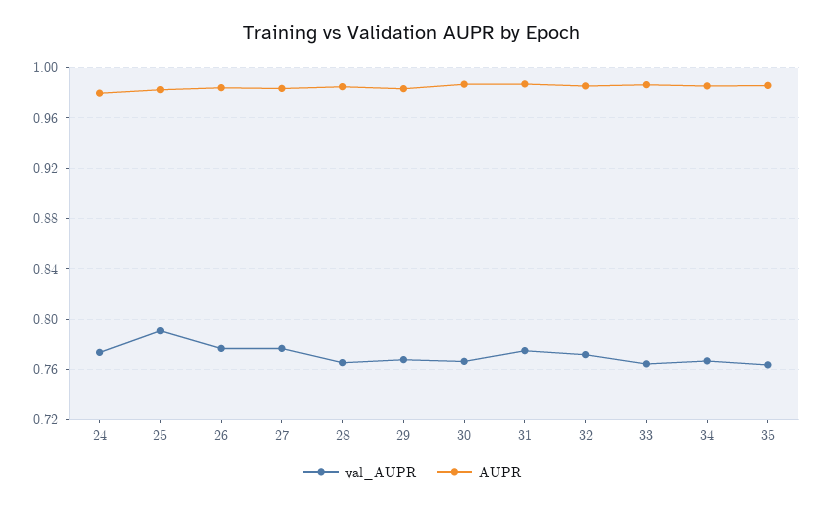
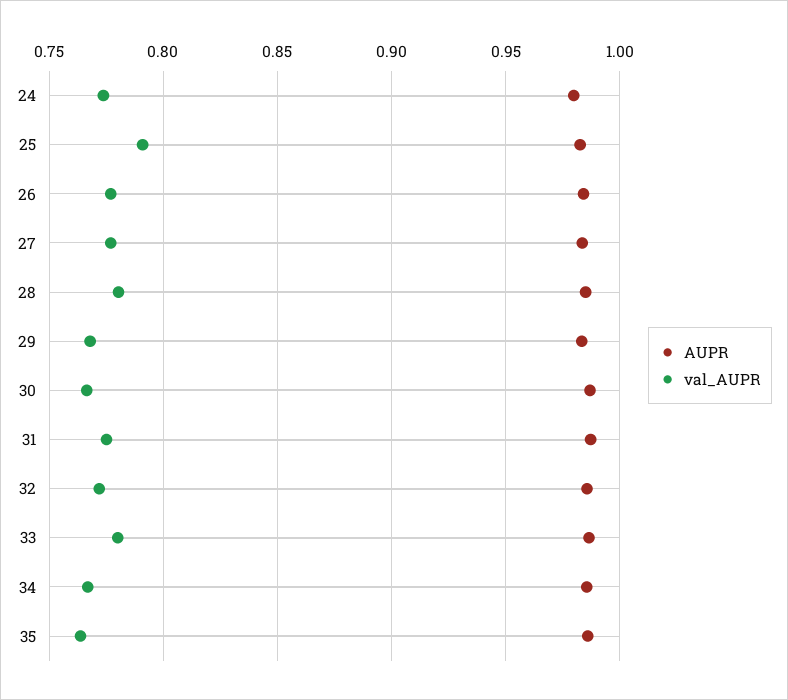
  {
    "val_AUPR": {
      "24": 0.775,
      "25": 0.79,
      "26": 0.775,
      "27": 0.775,
-     "28": 0.765,
+     "28": 0.78,
      "29": 0.77,
      "30": 0.765,
      "31": 0.775,
      "32": 0.77,
-     "33": 0.765,
+     "33": 0.78,
      "34": 0.765,
      "35": 0.765
    },
    "AUPR": {
      "24": 0.98,
      "25": 0.985,
      "26": 0.985,
      "27": 0.985,
      "28": 0.985,
      "29": 0.985,
      "30": 0.985,
      "31": 0.985,
      "32": 0.985,
      "33": 0.985,
      "34": 0.985,
      "35": 0.985
    }
  }

